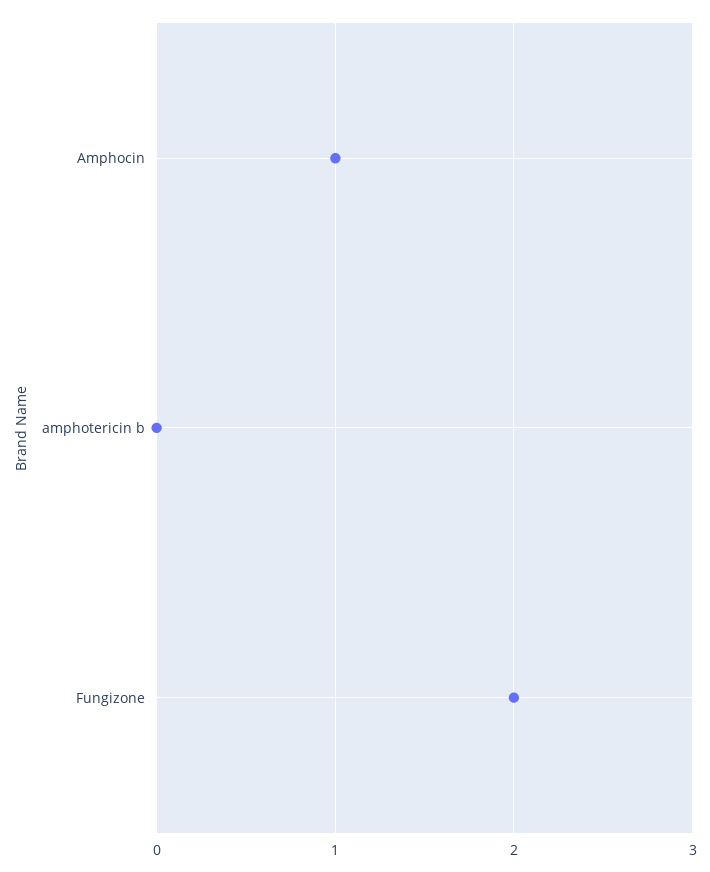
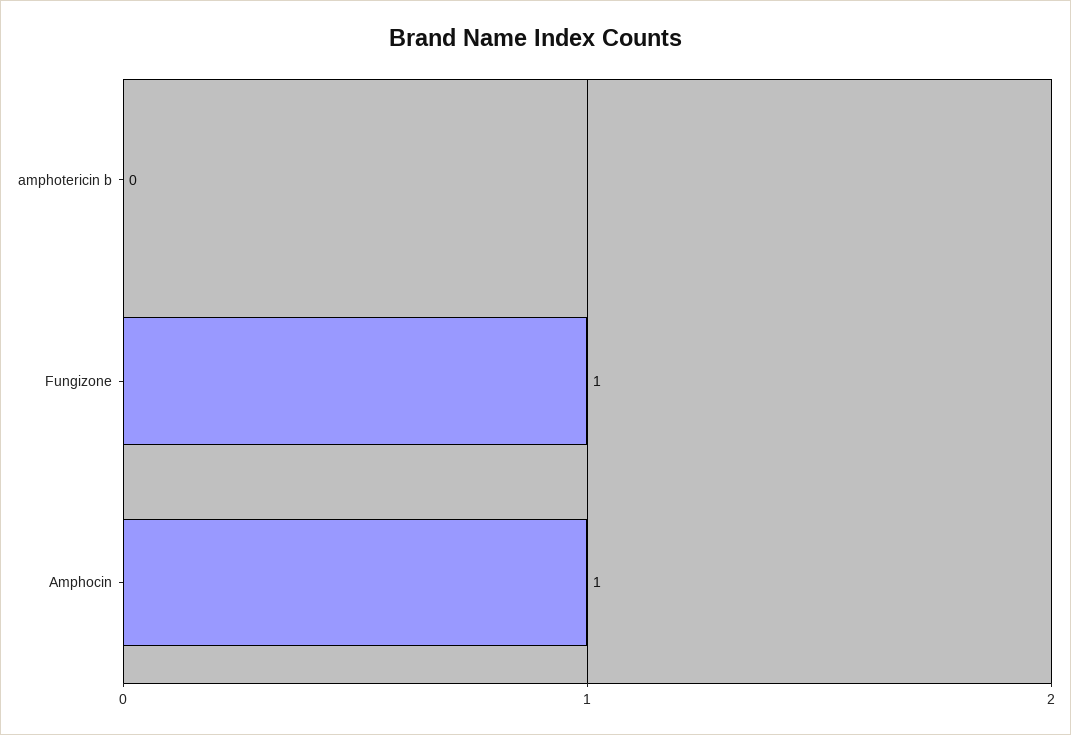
  {
    "Amphocin": 1,
    "amphotericin b": 0,
-   "Fungizone": 2
+   "Fungizone": 1
  }

